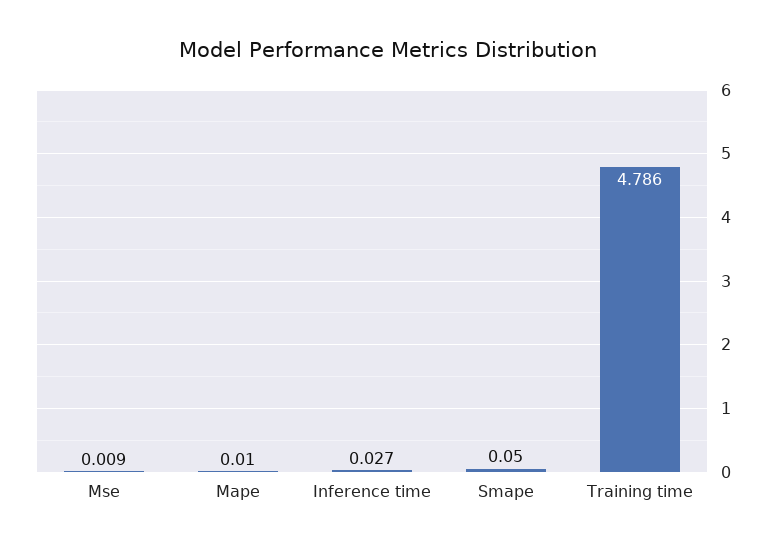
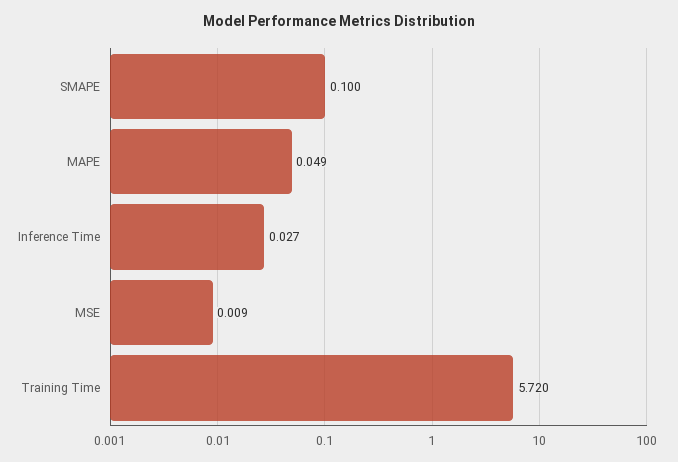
  {
    "Mse": 0.009,
-   "Mape": 0.01,
+   "Mape": 0.049,
    "Inference time": 0.027,
-   "Smape": 0.05,
+   "Smape": 0.1,
-   "Training time": 4.786
+   "Training time": 5.72
  }

